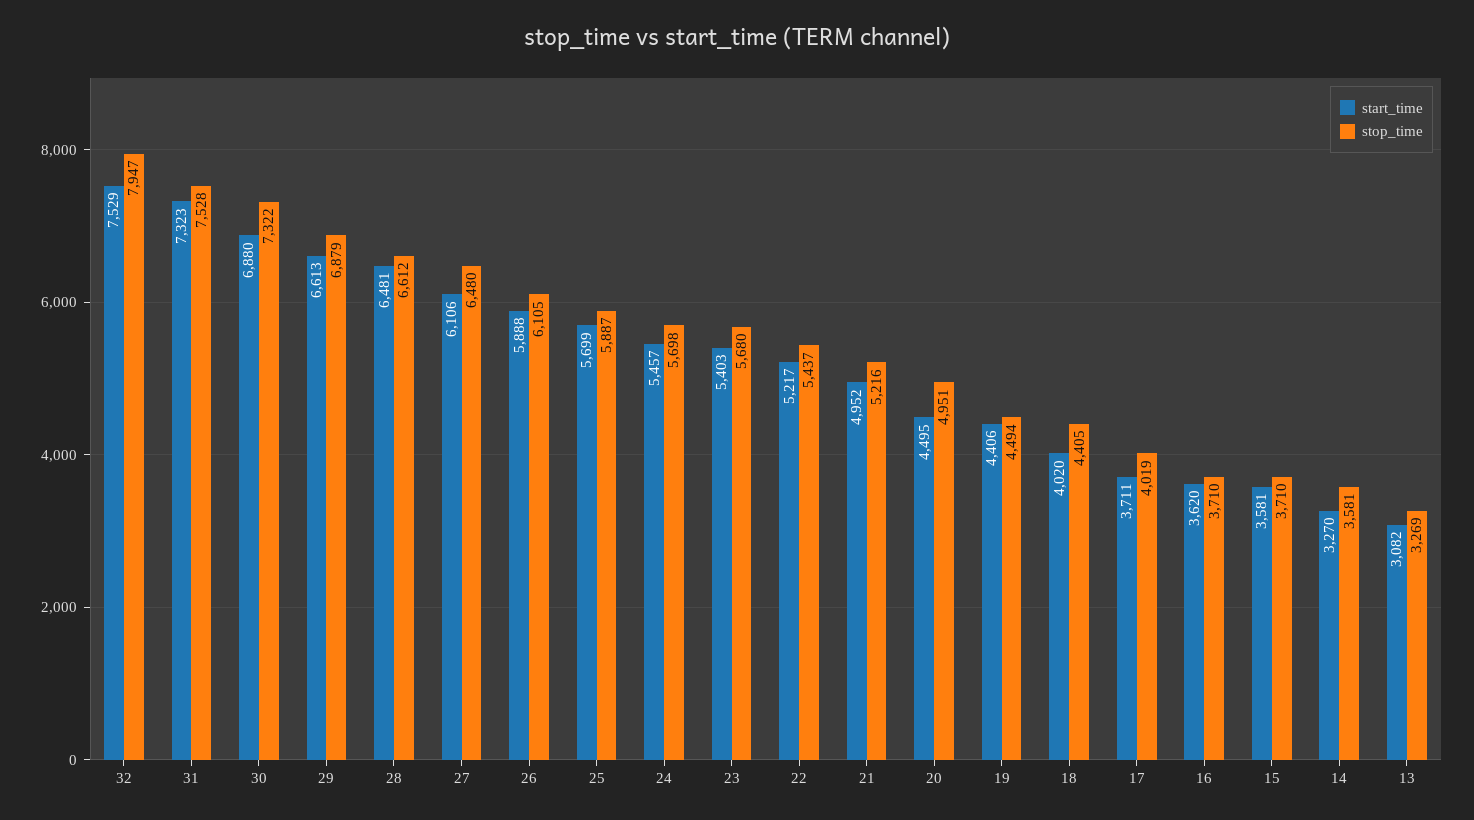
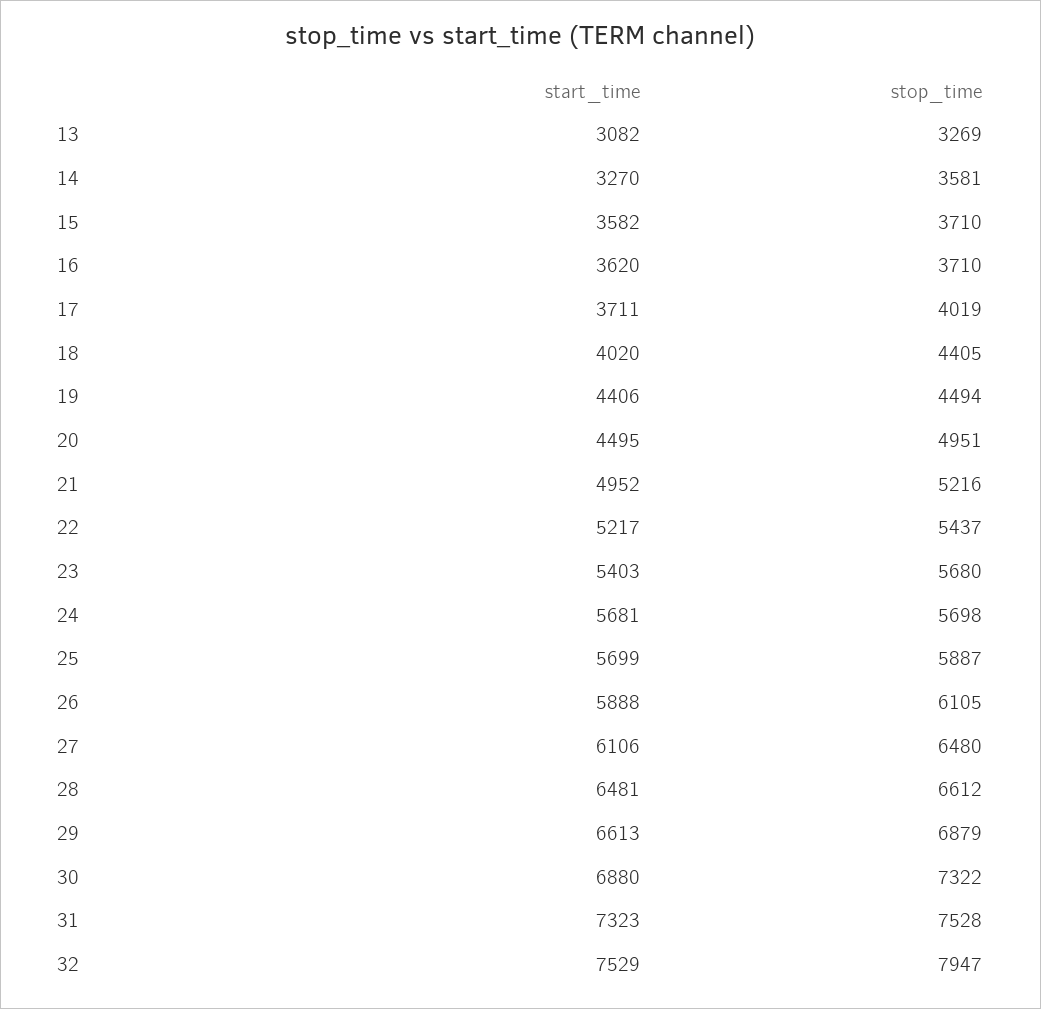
  {
    "start_time": {
      "32": 7529,
      "31": 7323,
      "30": 6880,
      "29": 6613,
      "28": 6481,
      "27": 6106,
      "26": 5888,
      "25": 5699,
-     "24": 5457,
+     "24": 5681,
      "23": 5403,
      "22": 5217,
      "21": 4952,
      "20": 4495,
      "19": 4406,
      "18": 4020,
      "17": 3711,
      "16": 3620,
-     "15": 3581,
+     "15": 3582,
      "14": 3270,
      "13": 3082
    },
    "stop_time": {
      "32": 7947,
      "31": 7528,
      "30": 7322,
      "29": 6879,
      "28": 6612,
      "27": 6480,
      "26": 6105,
      "25": 5887,
      "24": 5698,
      "23": 5680,
      "22": 5437,
      "21": 5216,
      "20": 4951,
      "19": 4494,
      "18": 4405,
      "17": 4019,
      "16": 3710,
      "15": 3710,
      "14": 3581,
      "13": 3269
    }
  }

